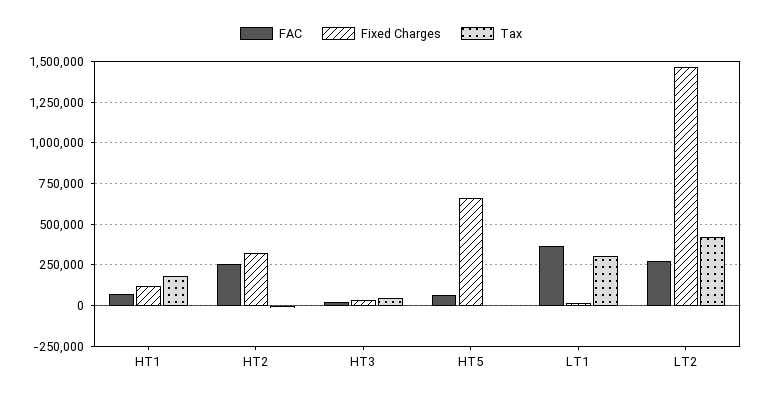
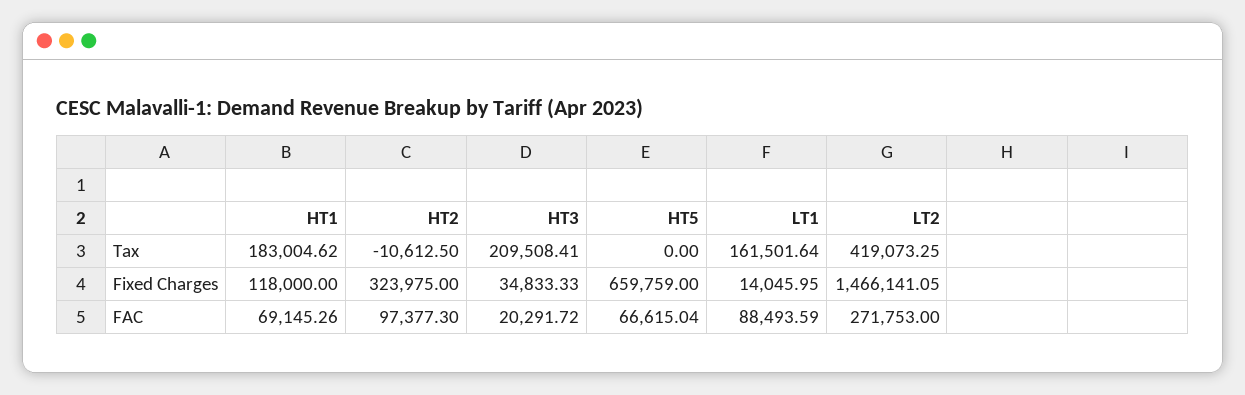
  {
    "FAC": {
      "HT1": 69145.26,
-     "HT2": 250000,
+     "HT2": 97377.3,
      "HT3": 20291.72,
      "HT5": 66615.04,
-     "LT1": 350000,
+     "LT1": 88493.59,
      "LT2": 271753
    },
    "Fixed Charges": {
      "HT1": 118000,
      "HT2": 323975,
      "HT3": 34833.33,
      "HT5": 659759,
      "LT1": 14045.95,
      "LT2": 1466141.05
    },
    "Tax": {
      "HT1": 183004.62,
      "HT2": -10612.5,
-     "HT3": 50000,
+     "HT3": 209508.41,
      "HT5": 0,
-     "LT1": 300000,
+     "LT1": 161501.64,
      "LT2": 419073.25
    }
  }

